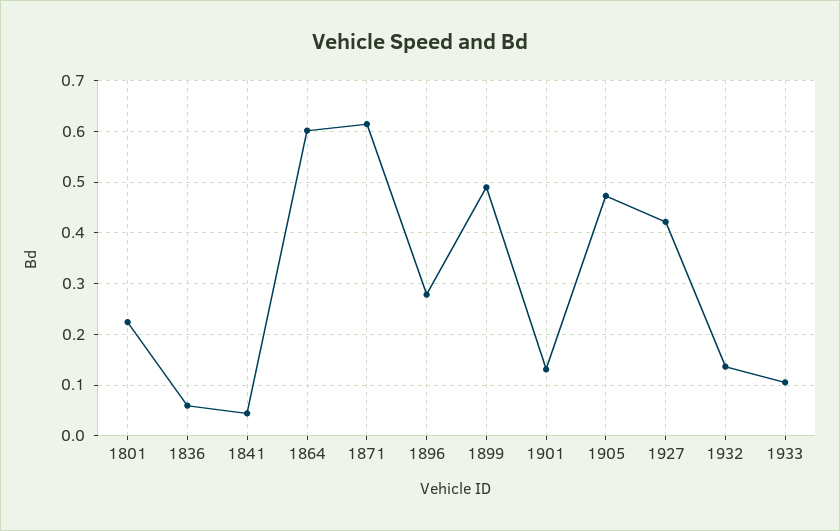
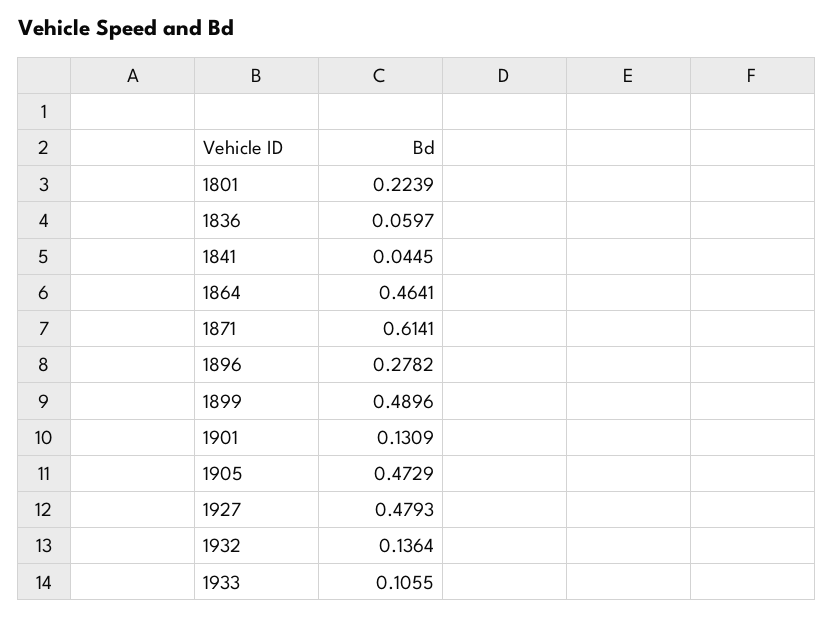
  {
    "1801": 0.2239,
    "1836": 0.0597,
    "1841": 0.0445,
-   "1864": 0.6,
+   "1864": 0.4641,
    "1871": 0.6141,
    "1896": 0.2782,
    "1899": 0.4896,
    "1901": 0.1309,
    "1905": 0.4729,
-   "1927": 0.42,
+   "1927": 0.4793,
    "1932": 0.1364,
    "1933": 0.1055
  }

